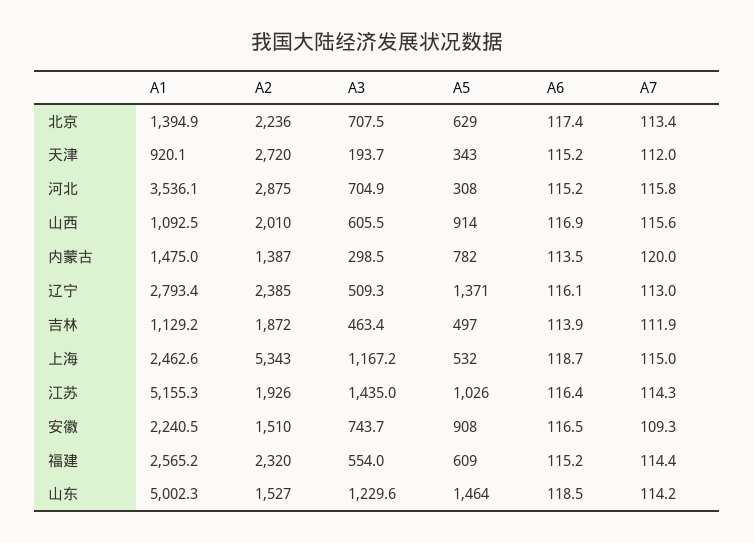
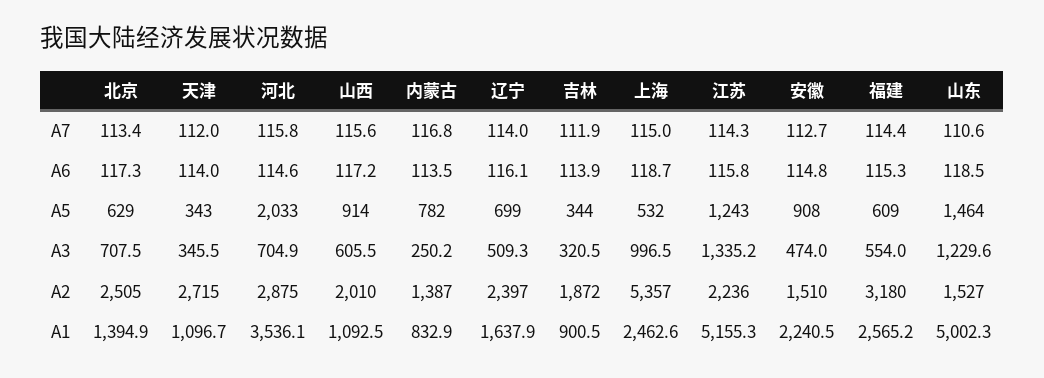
  {
    "A1": {
      "北京": 1394.9,
-     "天津": 920.1,
+     "天津": 1096.7,
      "河北": 3536.1,
      "山西": 1092.5,
-     "内蒙古": 1475,
+     "内蒙古": 832.9,
-     "辽宁": 2793.4,
+     "辽宁": 1637.9,
-     "吉林": 1129.2,
+     "吉林": 900.5,
      "上海": 2462.6,
      "江苏": 5155.3,
      "安徽": 2240.5,
      "福建": 2565.2,
      "山东": 5002.3
    },
    "A2": {
-     "北京": 2236,
+     "北京": 2505,
-     "天津": 2720,
+     "天津": 2715,
      "河北": 2875,
      "山西": 2010,
      "内蒙古": 1387,
-     "辽宁": 2385,
+     "辽宁": 2397,
      "吉林": 1872,
-     "上海": 5343,
+     "上海": 5357,
-     "江苏": 1926,
+     "江苏": 2236,
      "安徽": 1510,
-     "福建": 2320,
+     "福建": 3180,
      "山东": 1527
    },
    "A3": {
      "北京": 707.5,
-     "天津": 193.7,
+     "天津": 345.5,
      "河北": 704.9,
      "山西": 605.5,
-     "内蒙古": 298.5,
+     "内蒙古": 250.2,
      "辽宁": 509.3,
-     "吉林": 463.4,
+     "吉林": 320.5,
-     "上海": 1167.2,
+     "上海": 996.5,
-     "江苏": 1435,
+     "江苏": 1335.2,
-     "安徽": 743.7,
+     "安徽": 474,
      "福建": 554,
      "山东": 1229.6
    },
    "A5": {
      "北京": 629,
      "天津": 343,
-     "河北": 308,
+     "河北": 2033,
      "山西": 914,
      "内蒙古": 782,
-     "辽宁": 1371,
+     "辽宁": 699,
-     "吉林": 497,
+     "吉林": 344,
      "上海": 532,
-     "江苏": 1026,
+     "江苏": 1243,
      "安徽": 908,
      "福建": 609,
      "山东": 1464
    },
    "A6": {
-     "北京": 117.4,
+     "北京": 117.3,
-     "天津": 115.2,
+     "天津": 114,
-     "河北": 115.2,
+     "河北": 114.6,
-     "山西": 116.9,
+     "山西": 117.2,
      "内蒙古": 113.5,
      "辽宁": 116.1,
      "吉林": 113.9,
      "上海": 118.7,
-     "江苏": 116.4,
+     "江苏": 115.8,
-     "安徽": 116.5,
+     "安徽": 114.8,
-     "福建": 115.2,
+     "福建": 115.3,
      "山东": 118.5
    },
    "A7": {
      "北京": 113.4,
      "天津": 112,
      "河北": 115.8,
      "山西": 115.6,
-     "内蒙古": 120,
+     "内蒙古": 116.8,
-     "辽宁": 113,
+     "辽宁": 114,
      "吉林": 111.9,
      "上海": 115,
      "江苏": 114.3,
-     "安徽": 109.3,
+     "安徽": 112.7,
      "福建": 114.4,
-     "山东": 114.2
+     "山东": 110.6
    }
  }

